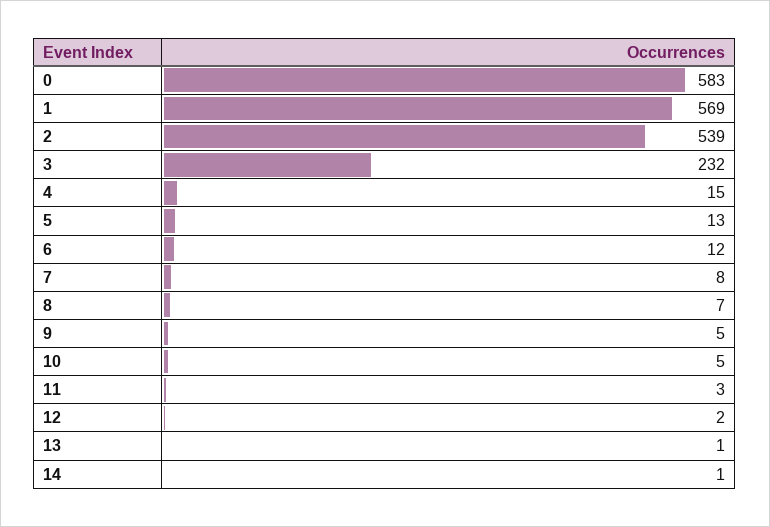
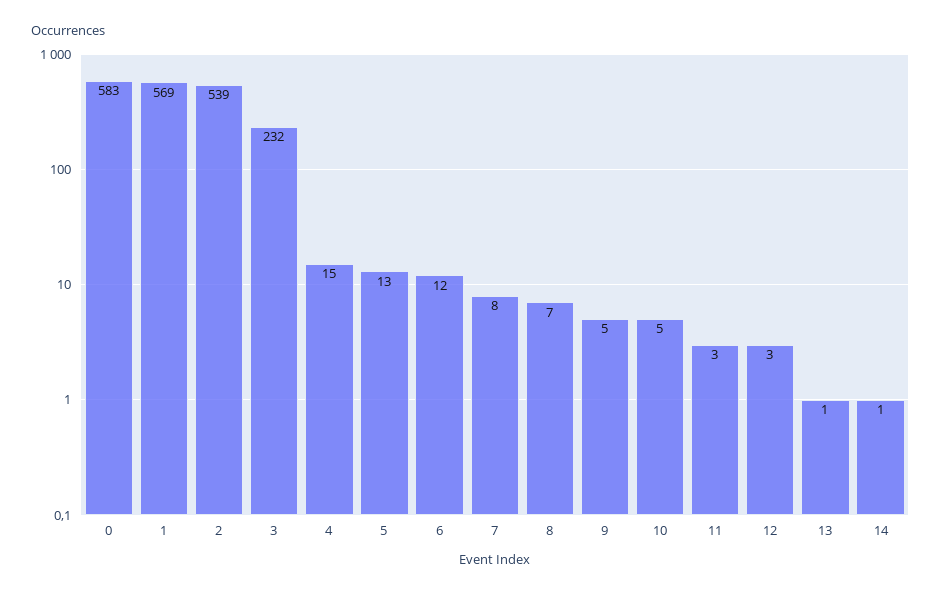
  {
    "0": 583,
    "1": 569,
    "2": 539,
    "3": 232,
    "4": 15,
    "5": 13,
    "6": 12,
    "7": 8,
    "8": 7,
    "9": 5,
    "10": 5,
    "11": 3,
-   "12": 2,
+   "12": 3,
    "13": 1,
    "14": 1
  }

